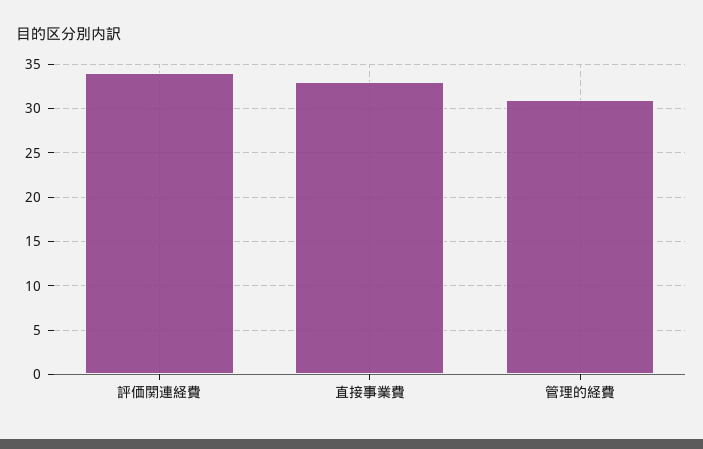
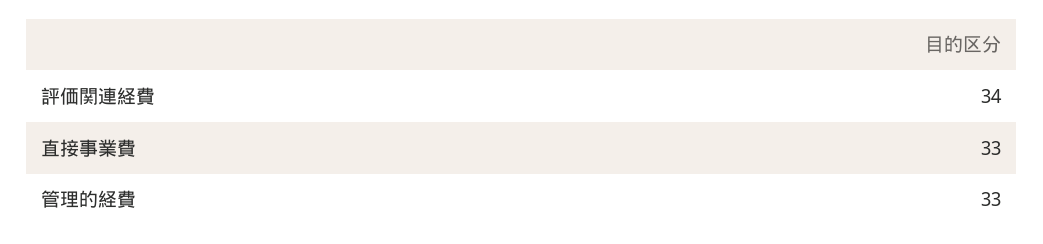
  {
    "評価関連経費": 34,
    "直接事業費": 33,
-   "管理的経費": 31
+   "管理的経費": 33
  }

